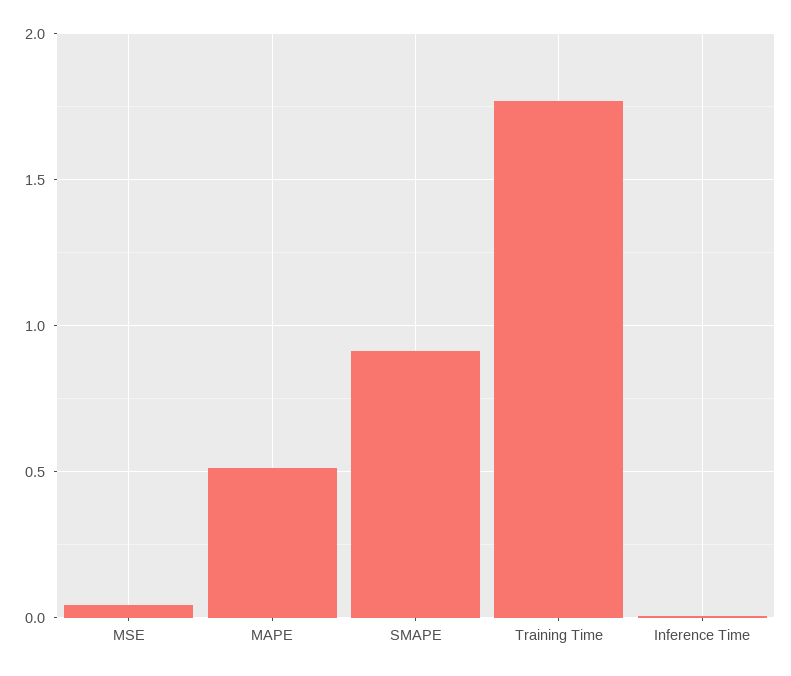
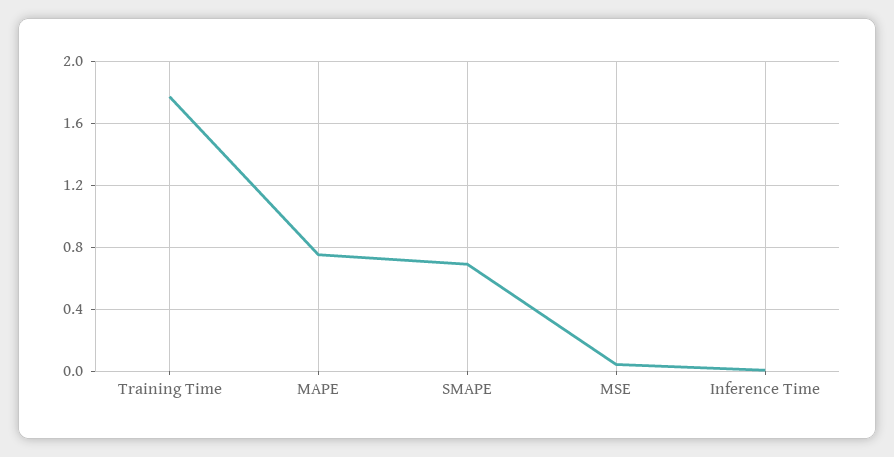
  {
    "MSE": 0.05,
-   "MAPE": 0.5,
+   "MAPE": 0.75,
-   "SMAPE": 0.9,
+   "SMAPE": 0.7,
    "Training Time": 1.75,
    "Inference Time": 0
  }

